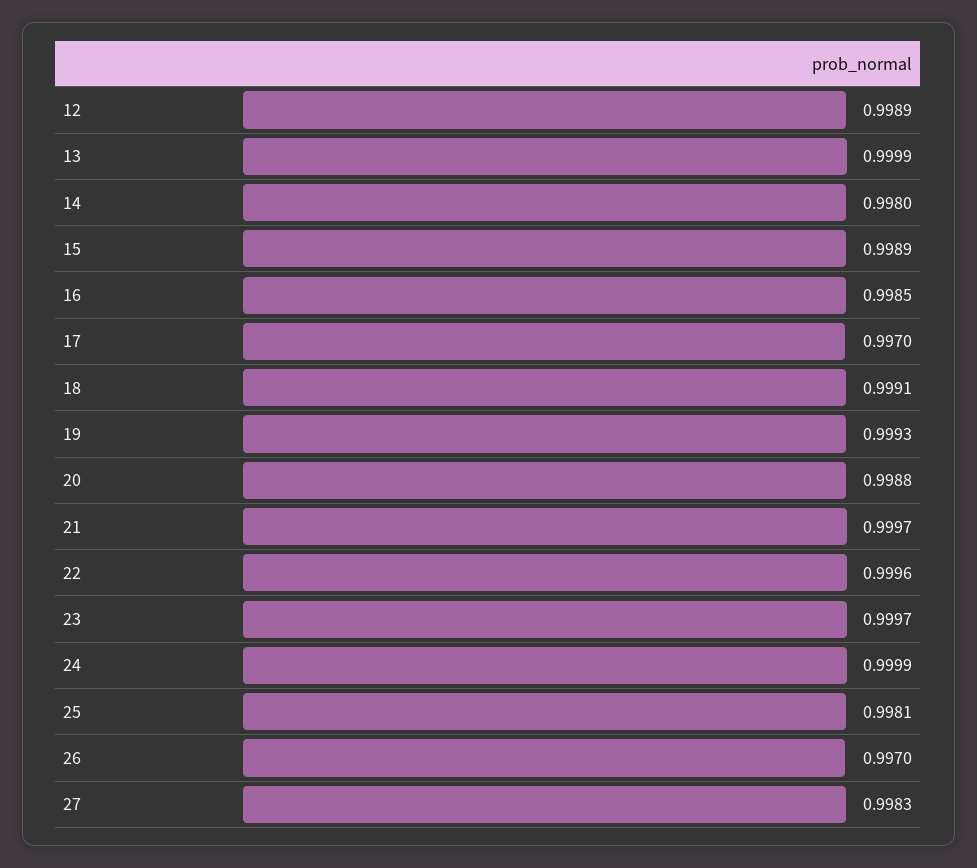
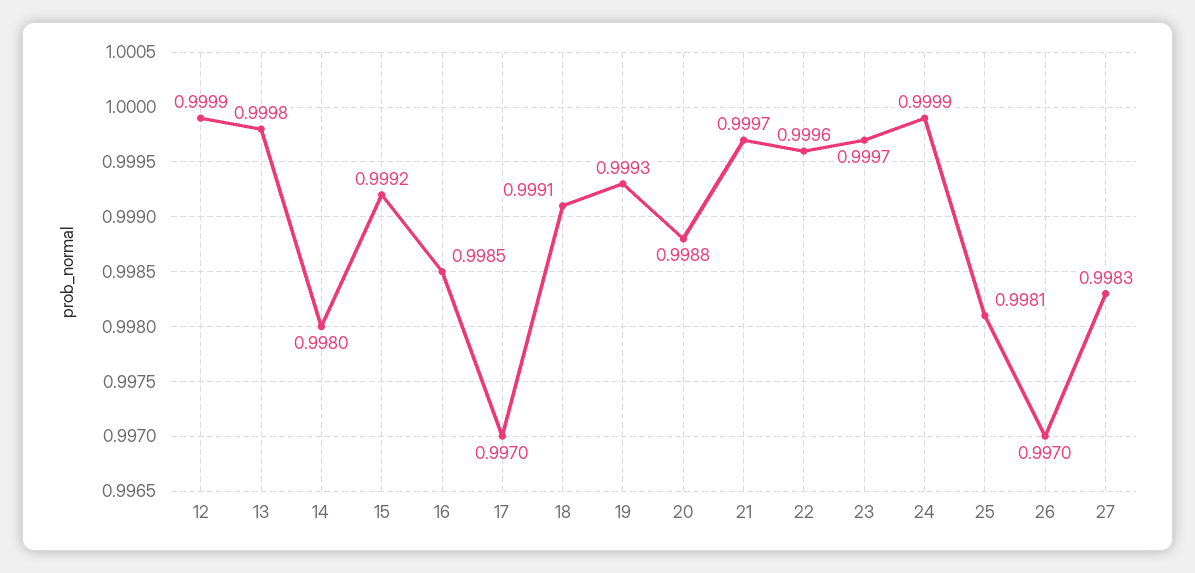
  {
-   "12": 0.9989,
+   "12": 0.9999,
-   "13": 0.9999,
+   "13": 0.9998,
    "14": 0.998,
-   "15": 0.9989,
+   "15": 0.9992,
    "16": 0.9985,
    "17": 0.997,
    "18": 0.9991,
    "19": 0.9993,
    "20": 0.9988,
    "21": 0.9997,
    "22": 0.9996,
    "23": 0.9997,
    "24": 0.9999,
    "25": 0.9981,
    "26": 0.997,
    "27": 0.9983
  }

